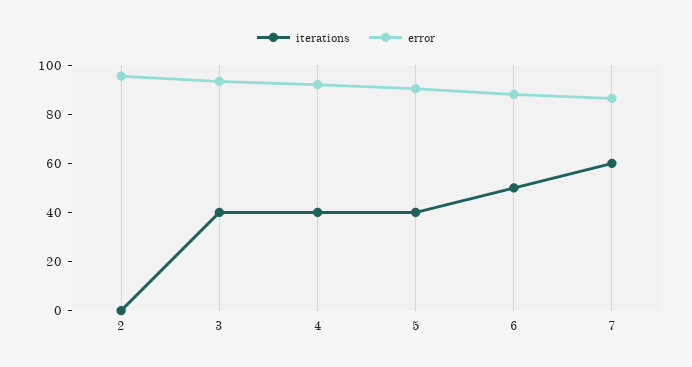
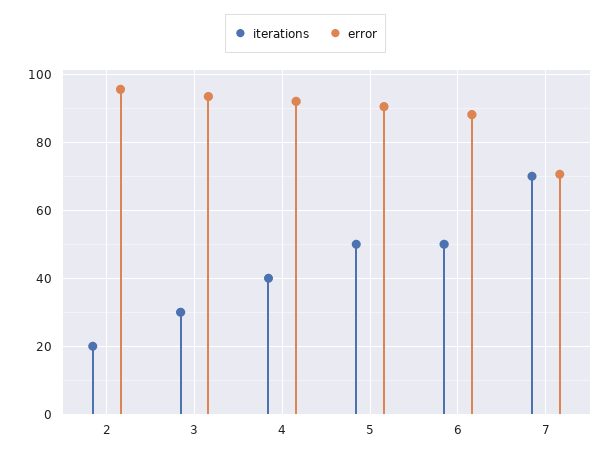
  {
    "iterations": {
-     "2": 0,
+     "2": 20,
-     "3": 40,
+     "3": 30,
      "4": 40,
-     "5": 40,
+     "5": 50,
      "6": 50,
-     "7": 60
+     "7": 70
    },
    "error": {
      "2": 96,
      "3": 94,
      "4": 92,
      "5": 90,
      "6": 88,
-     "7": 85
+     "7": 70
    }
  }

